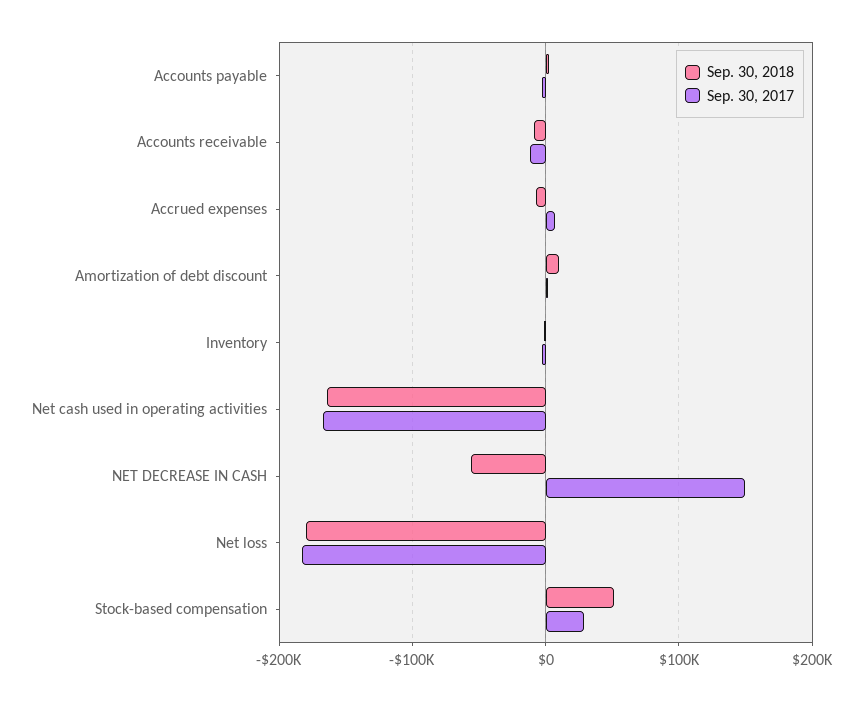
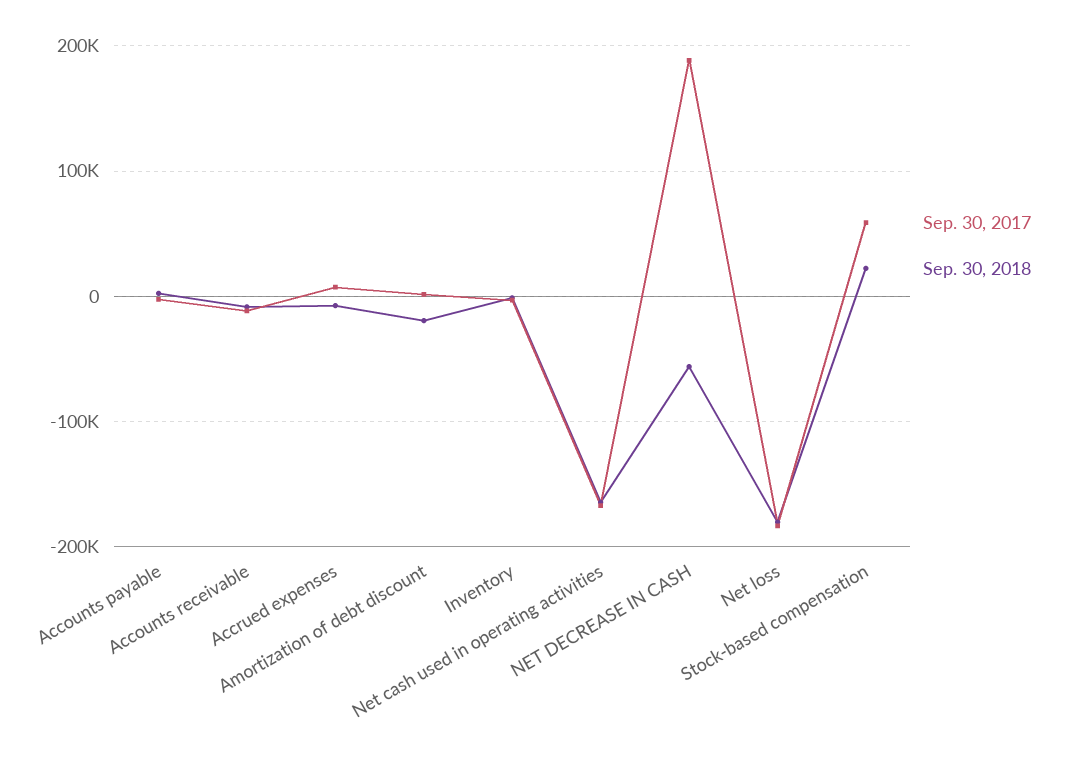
  {
    "Sep. 30, 2018": {
      "Accounts payable": 0,
      "Accounts receivable": -10000,
      "Accrued expenses": -10000,
-     "Amortization of debt discount": 10000,
+     "Amortization of debt discount": -20000,
      "Inventory": 0,
      "Net cash used in operating activities": -160000,
      "NET DECREASE IN CASH": -60000,
      "Net loss": -180000,
-     "Stock-based compensation": 50000
+     "Stock-based compensation": 20000
    },
    "Sep. 30, 2017": {
      "Accounts payable": 0,
      "Accounts receivable": -10000,
      "Accrued expenses": 10000,
      "Amortization of debt discount": 0,
      "Inventory": 0,
      "Net cash used in operating activities": -170000,
-     "NET DECREASE IN CASH": 150000,
+     "NET DECREASE IN CASH": 190000,
      "Net loss": -180000,
-     "Stock-based compensation": 30000
+     "Stock-based compensation": 60000
    }
  }

